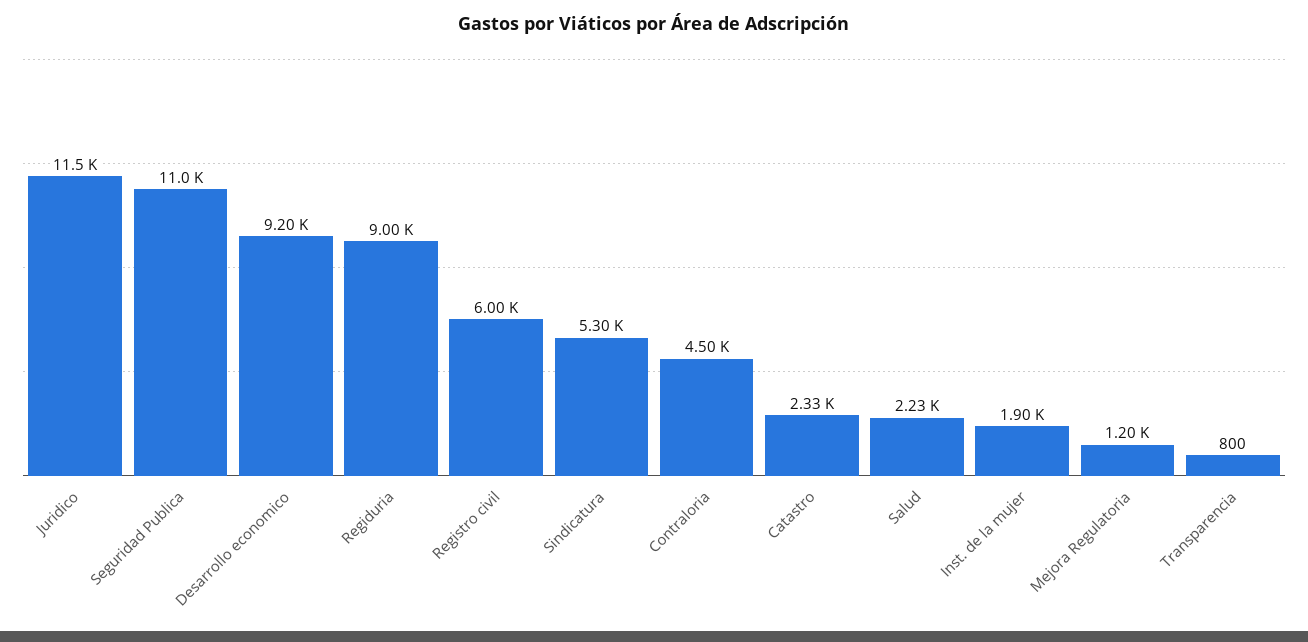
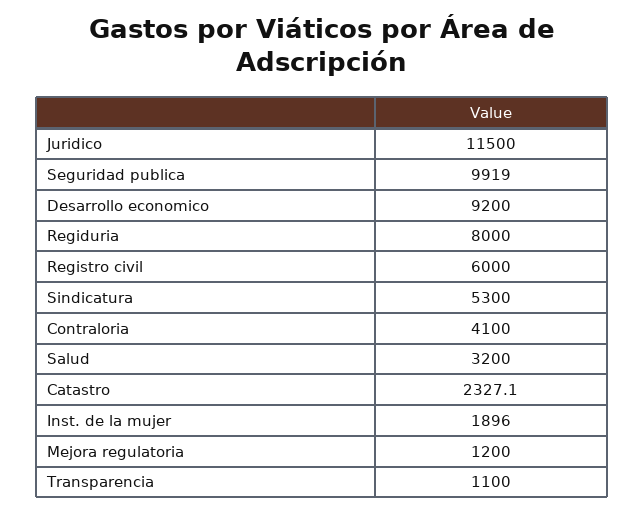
  {
    "Juridico": 11500,
-   "Seguridad Publica": 11000,
+   "Seguridad Publica": 9919,
    "Desarrollo economico": 9200,
-   "Regiduria": 9000,
+   "Regiduria": 8000,
    "Registro civil": 6000,
    "Sindicatura": 5300,
-   "Contraloria": 4500,
+   "Contraloria": 4100,
    "Catastro": 2327.1,
-   "Salud": 2230,
+   "Salud": 3200,
    "Inst. de la mujer": 1896,
    "Mejora Regulatoria": 1200,
-   "Transparencia": 800
+   "Transparencia": 1100
  }

